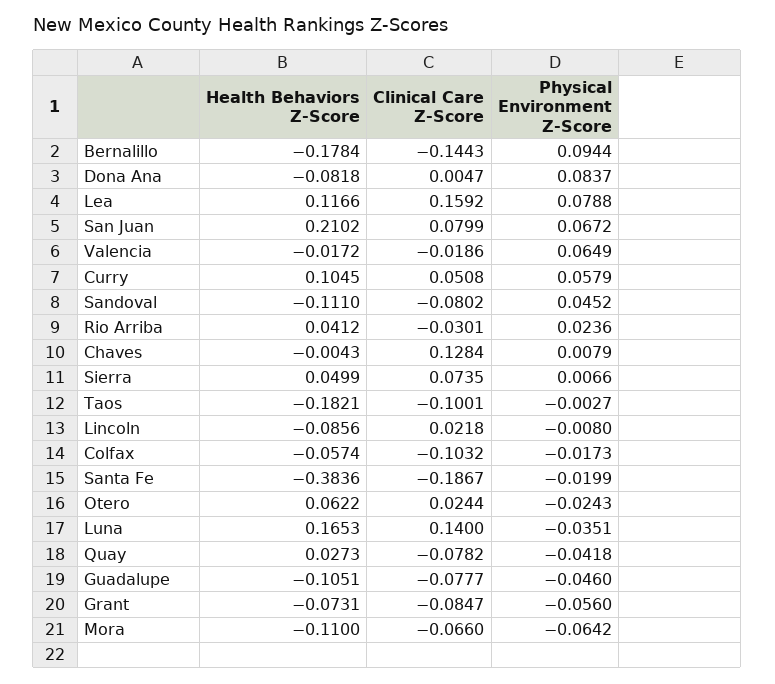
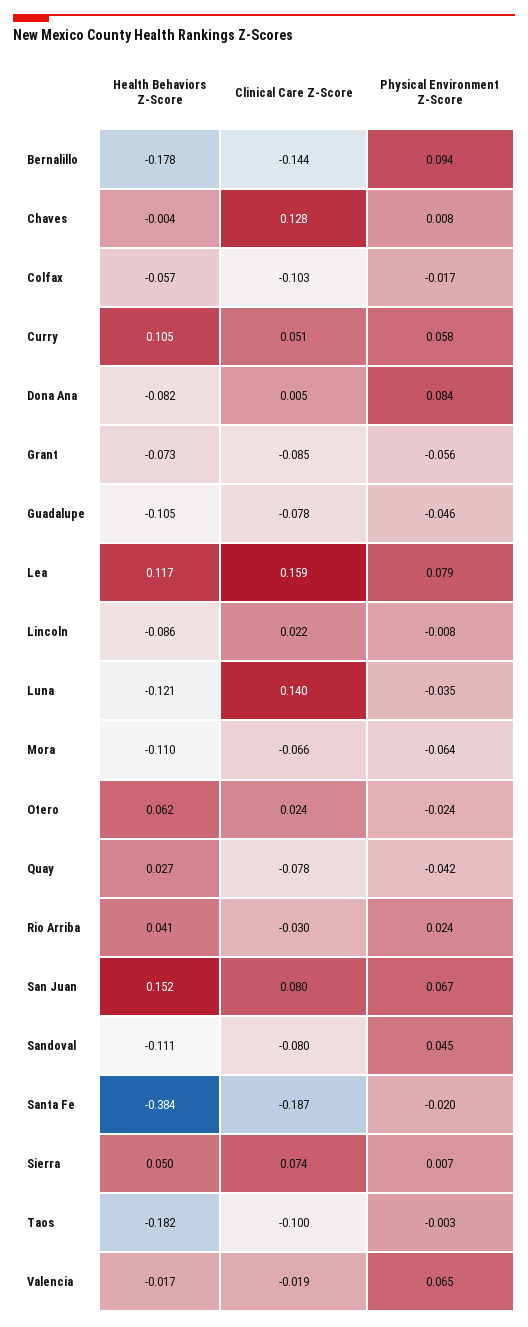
  {
    "Health Behaviors Z-Score": {
      "Bernalillo": -0.1784,
      "Dona Ana": -0.0818,
      "Lea": 0.1166,
-     "San Juan": 0.2102,
+     "San Juan": 0.152,
      "Valencia": -0.0172,
      "Curry": 0.1045,
      "Sandoval": -0.111,
      "Rio Arriba": 0.0412,
      "Chaves": -0.0043,
      "Sierra": 0.0499,
      "Taos": -0.1821,
      "Lincoln": -0.0856,
      "Colfax": -0.0574,
      "Santa Fe": -0.3836,
      "Otero": 0.0622,
-     "Luna": 0.1653,
+     "Luna": -0.121,
      "Quay": 0.0273,
      "Guadalupe": -0.1051,
      "Grant": -0.0731,
      "Mora": -0.11
    },
    "Clinical Care Z-Score": {
      "Bernalillo": -0.1443,
      "Dona Ana": 0.0047,
      "Lea": 0.1592,
      "San Juan": 0.0799,
      "Valencia": -0.0186,
      "Curry": 0.0508,
      "Sandoval": -0.0802,
      "Rio Arriba": -0.0301,
      "Chaves": 0.1284,
      "Sierra": 0.0735,
      "Taos": -0.1001,
      "Lincoln": 0.0218,
      "Colfax": -0.1032,
      "Santa Fe": -0.1867,
      "Otero": 0.0244,
      "Luna": 0.14,
      "Quay": -0.0782,
      "Guadalupe": -0.0777,
      "Grant": -0.0847,
      "Mora": -0.066
    },
    "Physical Environment Z-Score": {
      "Bernalillo": 0.0944,
      "Dona Ana": 0.0837,
      "Lea": 0.0788,
      "San Juan": 0.0672,
      "Valencia": 0.0649,
      "Curry": 0.0579,
      "Sandoval": 0.0452,
      "Rio Arriba": 0.0236,
      "Chaves": 0.0079,
      "Sierra": 0.0066,
      "Taos": -0.0027,
      "Lincoln": -0.008,
      "Colfax": -0.0173,
      "Santa Fe": -0.0199,
      "Otero": -0.0243,
      "Luna": -0.0351,
      "Quay": -0.0418,
      "Guadalupe": -0.046,
      "Grant": -0.056,
      "Mora": -0.0642
    }
  }

